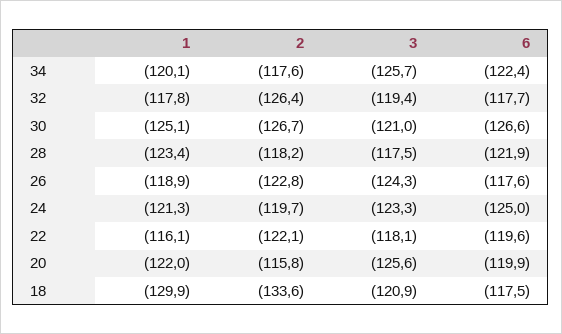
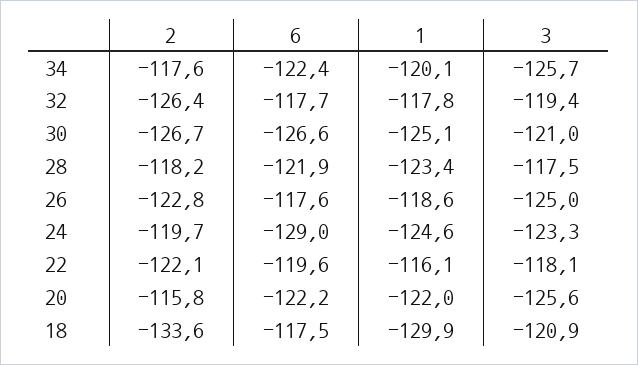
  {
    "1": {
      "34": -120.1,
      "32": -117.8,
      "30": -125.1,
      "28": -123.4,
-     "26": -118.9,
+     "26": -118.6,
-     "24": -121.3,
+     "24": -124.6,
      "22": -116.1,
      "20": -122,
      "18": -129.9
    },
    "2": {
      "34": -117.6,
      "32": -126.4,
      "30": -126.7,
      "28": -118.2,
      "26": -122.8,
      "24": -119.7,
      "22": -122.1,
      "20": -115.8,
      "18": -133.6
    },
    "3": {
      "34": -125.7,
      "32": -119.4,
      "30": -121,
      "28": -117.5,
-     "26": -124.3,
+     "26": -125,
      "24": -123.3,
      "22": -118.1,
      "20": -125.6,
      "18": -120.9
    },
    "6": {
      "34": -122.4,
      "32": -117.7,
      "30": -126.6,
      "28": -121.9,
      "26": -117.6,
-     "24": -125,
+     "24": -129,
      "22": -119.6,
-     "20": -119.9,
+     "20": -122.2,
      "18": -117.5
    }
  }

